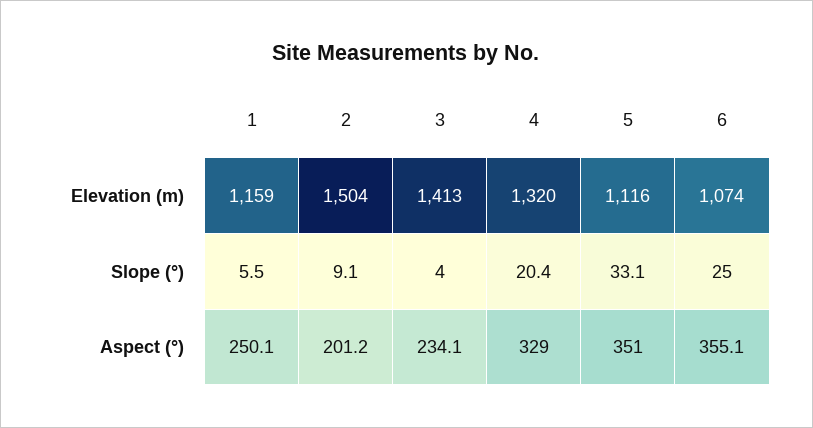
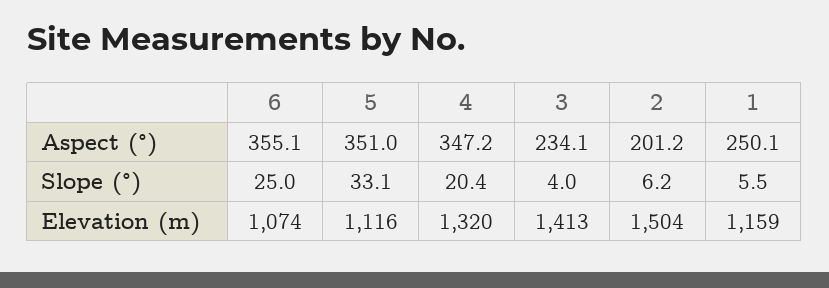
  {
    "1": {
      "Elevation (m)": 1159,
      "Slope (°)": 5.5,
      "Aspect (°)": 250.1
    },
    "2": {
      "Elevation (m)": 1504,
-     "Slope (°)": 9.1,
+     "Slope (°)": 6.2,
      "Aspect (°)": 201.2
    },
    "3": {
      "Elevation (m)": 1413,
      "Slope (°)": 4,
      "Aspect (°)": 234.1
    },
    "4": {
      "Elevation (m)": 1320,
      "Slope (°)": 20.4,
-     "Aspect (°)": 329
+     "Aspect (°)": 347.2
    },
    "5": {
      "Elevation (m)": 1116,
      "Slope (°)": 33.1,
      "Aspect (°)": 351
    },
    "6": {
      "Elevation (m)": 1074,
      "Slope (°)": 25,
      "Aspect (°)": 355.1
    }
  }

